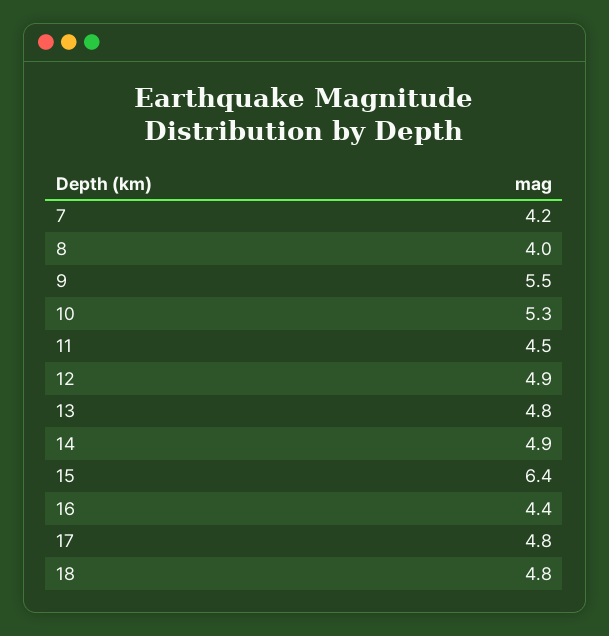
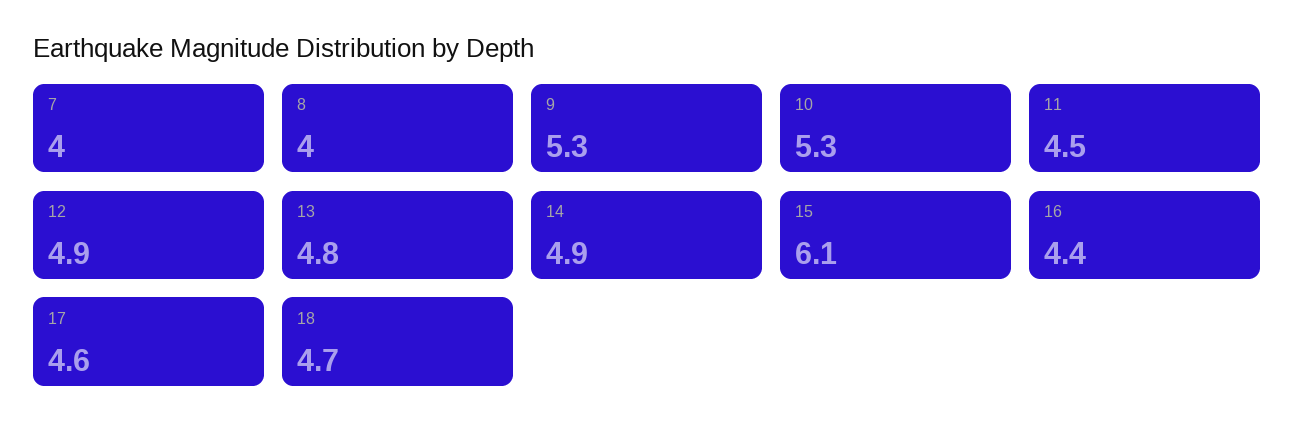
  {
-   "7": 4.2,
+   "7": 4,
    "8": 4,
-   "9": 5.5,
+   "9": 5.3,
    "10": 5.3,
    "11": 4.5,
    "12": 4.9,
    "13": 4.8,
    "14": 4.9,
-   "15": 6.4,
+   "15": 6.1,
    "16": 4.4,
-   "17": 4.8,
+   "17": 4.6,
-   "18": 4.8
+   "18": 4.7
  }

